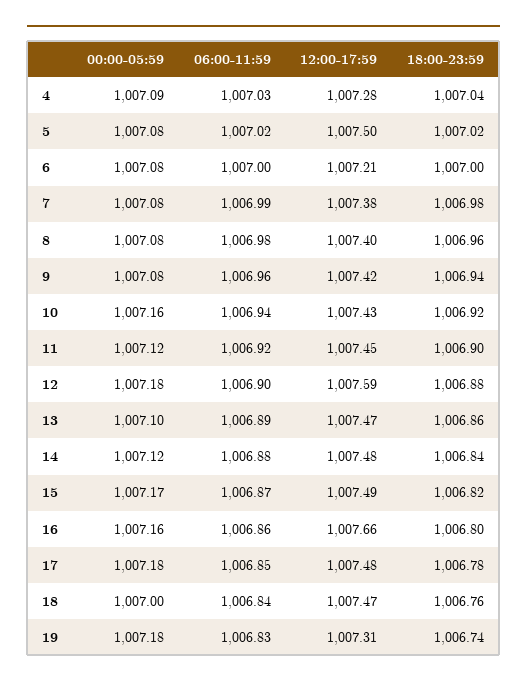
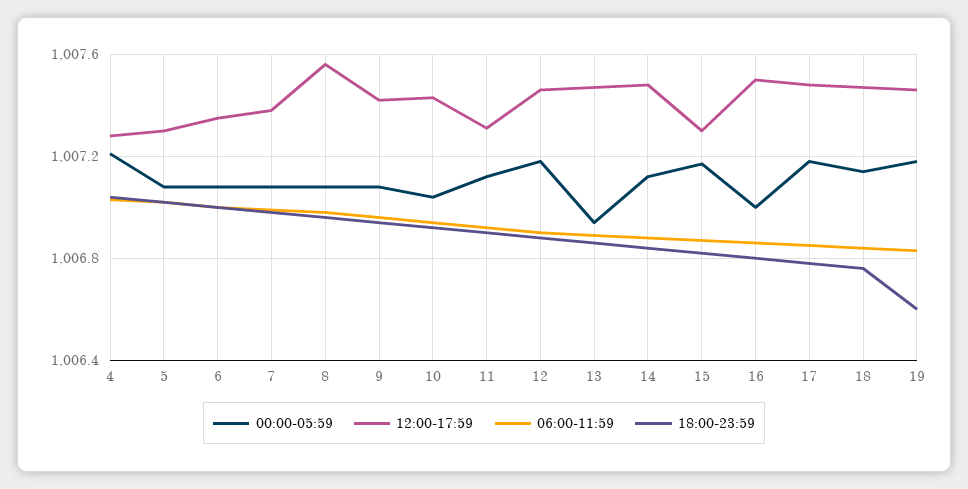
  {
    "00:00-05:59": {
-     "4": 1007.09,
+     "4": 1007.2,
      "5": 1007.08,
      "6": 1007.08,
      "7": 1007.08,
      "8": 1007.08,
      "9": 1007.08,
-     "10": 1007.16,
+     "10": 1007.05,
      "11": 1007.12,
      "12": 1007.18,
-     "13": 1007.1,
+     "13": 1006.95,
      "14": 1007.12,
      "15": 1007.17,
-     "16": 1007.16,
+     "16": 1007,
      "17": 1007.18,
-     "18": 1007,
+     "18": 1007.15,
      "19": 1007.18
    },
    "06:00-11:59": {
      "4": 1007.03,
      "5": 1007.02,
      "6": 1007,
      "7": 1006.99,
      "8": 1006.98,
      "9": 1006.96,
      "10": 1006.94,
      "11": 1006.92,
      "12": 1006.9,
      "13": 1006.89,
      "14": 1006.88,
      "15": 1006.87,
      "16": 1006.86,
      "17": 1006.85,
      "18": 1006.84,
      "19": 1006.83
    },
    "12:00-17:59": {
      "4": 1007.28,
-     "5": 1007.5,
+     "5": 1007.3,
-     "6": 1007.21,
+     "6": 1007.35,
      "7": 1007.38,
-     "8": 1007.4,
+     "8": 1007.55,
      "9": 1007.42,
      "10": 1007.43,
-     "11": 1007.45,
+     "11": 1007.3,
-     "12": 1007.59,
+     "12": 1007.45,
      "13": 1007.47,
      "14": 1007.48,
-     "15": 1007.49,
+     "15": 1007.3,
-     "16": 1007.66,
+     "16": 1007.5,
      "17": 1007.48,
      "18": 1007.47,
-     "19": 1007.31
+     "19": 1007.45
    },
    "18:00-23:59": {
      "4": 1007.04,
      "5": 1007.02,
      "6": 1007,
      "7": 1006.98,
      "8": 1006.96,
      "9": 1006.94,
      "10": 1006.92,
      "11": 1006.9,
      "12": 1006.88,
      "13": 1006.86,
      "14": 1006.84,
      "15": 1006.82,
      "16": 1006.8,
      "17": 1006.78,
      "18": 1006.76,
-     "19": 1006.74
+     "19": 1006.6
    }
  }

